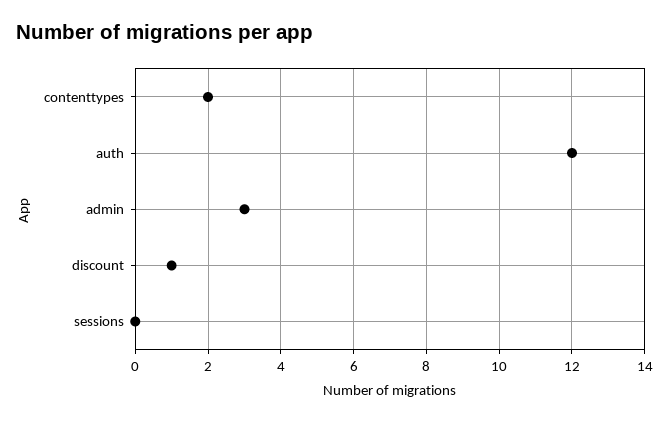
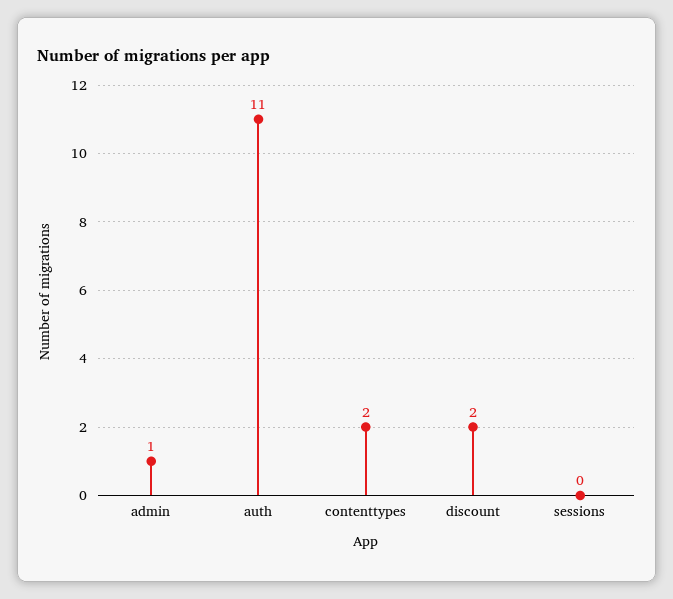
  {
    "contenttypes": 2,
-   "auth": 12,
+   "auth": 11,
-   "admin": 3,
+   "admin": 1,
-   "discount": 1,
+   "discount": 2,
    "sessions": 0
  }

